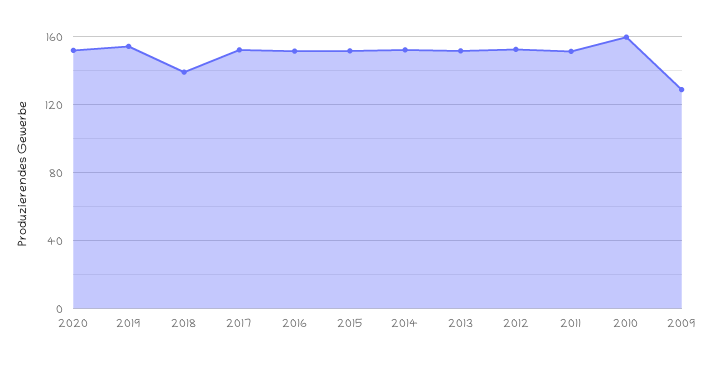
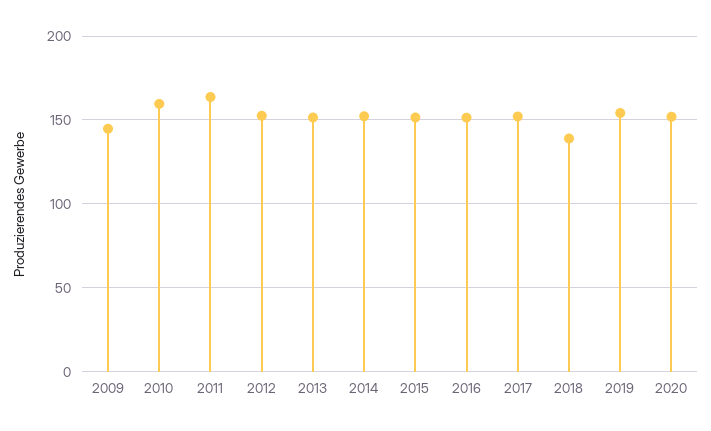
  {
    "2020": 150,
    "2019": 155,
    "2018": 140,
    "2017": 150,
    "2016": 150,
    "2015": 150,
    "2014": 150,
    "2013": 150,
    "2012": 155,
-   "2011": 150,
+   "2011": 165,
    "2010": 160,
-   "2009": 130
+   "2009": 145
  }

